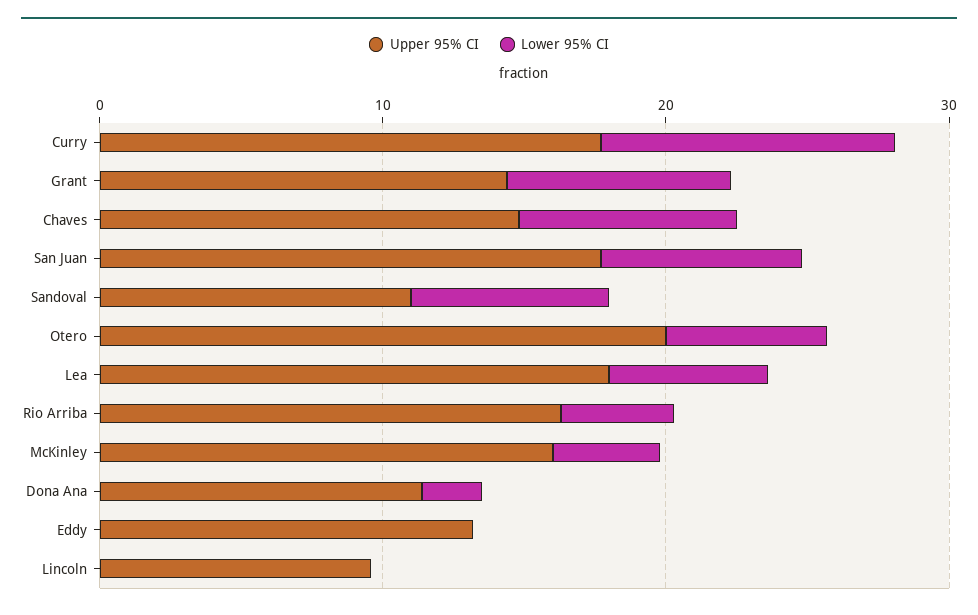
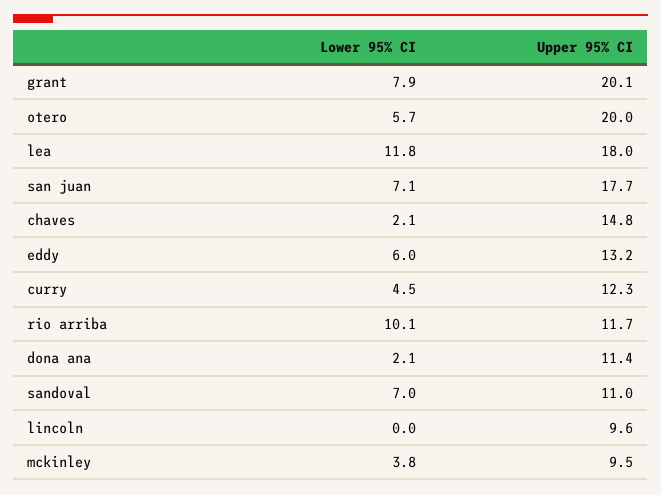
  {
    "Upper 95% CI": {
-     "Curry": 18,
+     "Curry": 12.3,
-     "Grant": 14,
+     "Grant": 20.1,
      "Chaves": 14.8,
      "San Juan": 17.7,
      "Sandoval": 11,
      "Otero": 20,
      "Lea": 18,
-     "Rio Arriba": 16,
+     "Rio Arriba": 11.7,
-     "McKinley": 16,
+     "McKinley": 9.5,
      "Dona Ana": 11.4,
      "Eddy": 13.2,
      "Lincoln": 9.6
    },
    "Lower 95% CI": {
-     "Curry": 10,
+     "Curry": 4.5,
      "Grant": 7.9,
-     "Chaves": 8,
+     "Chaves": 2.1,
      "San Juan": 7.1,
      "Sandoval": 7,
      "Otero": 5.7,
-     "Lea": 6,
+     "Lea": 11.8,
-     "Rio Arriba": 4,
+     "Rio Arriba": 10.1,
      "McKinley": 3.8,
      "Dona Ana": 2.1,
-     "Eddy": 0,
+     "Eddy": 6,
      "Lincoln": 0
    }
  }

